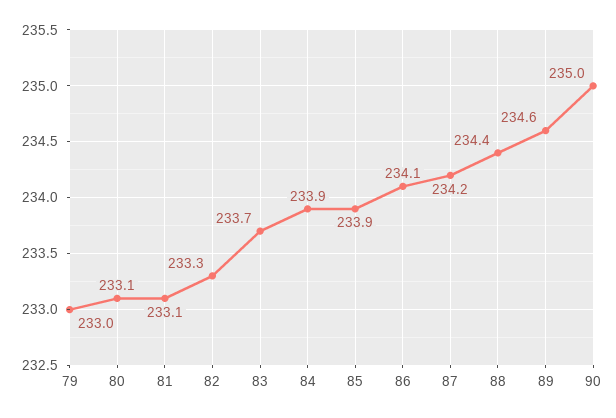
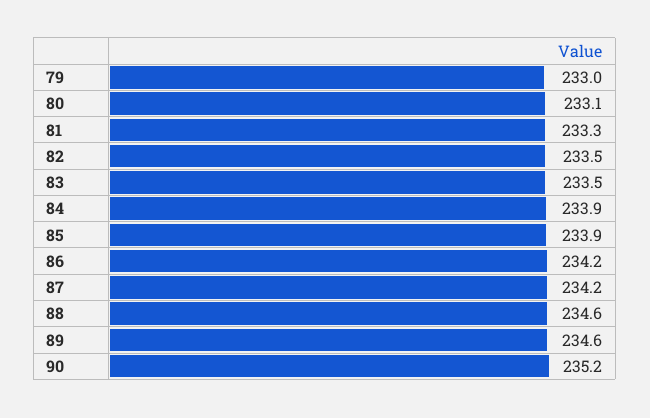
  {
    "79": 233,
    "80": 233.1,
-   "81": 233.1,
+   "81": 233.3,
-   "82": 233.3,
+   "82": 233.5,
-   "83": 233.7,
+   "83": 233.5,
    "84": 233.9,
    "85": 233.9,
-   "86": 234.1,
+   "86": 234.2,
    "87": 234.2,
-   "88": 234.4,
+   "88": 234.6,
    "89": 234.6,
-   "90": 235
+   "90": 235.2
  }

